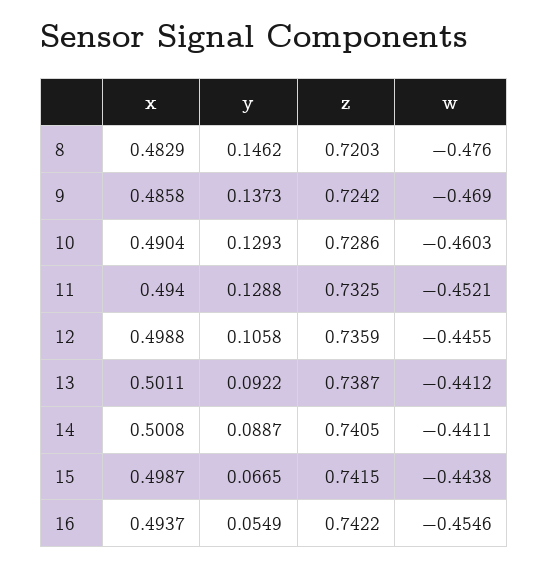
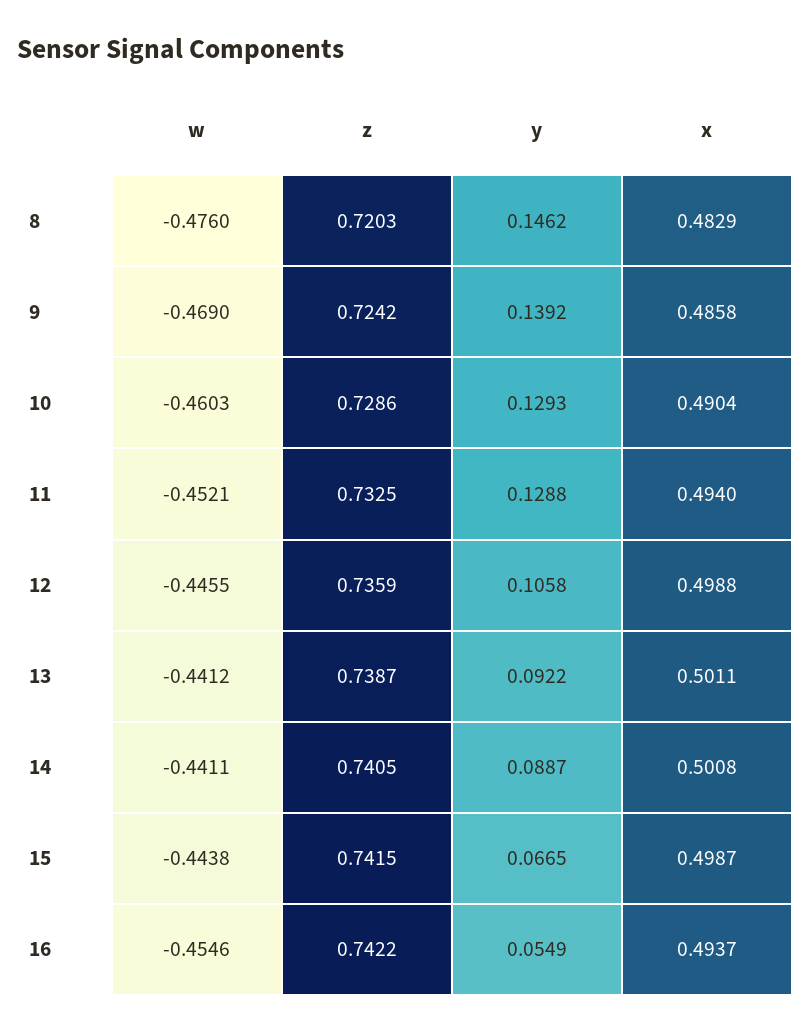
  {
    "x": {
      "8": 0.4829,
      "9": 0.4858,
      "10": 0.4904,
      "11": 0.494,
      "12": 0.4988,
      "13": 0.5011,
      "14": 0.5008,
      "15": 0.4987,
      "16": 0.4937
    },
    "y": {
      "8": 0.1462,
-     "9": 0.1373,
+     "9": 0.1392,
      "10": 0.1293,
      "11": 0.1288,
      "12": 0.1058,
      "13": 0.0922,
      "14": 0.0887,
      "15": 0.0665,
      "16": 0.0549
    },
    "z": {
      "8": 0.7203,
      "9": 0.7242,
      "10": 0.7286,
      "11": 0.7325,
      "12": 0.7359,
      "13": 0.7387,
      "14": 0.7405,
      "15": 0.7415,
      "16": 0.7422
    },
    "w": {
      "8": -0.476,
      "9": -0.469,
      "10": -0.4603,
      "11": -0.4521,
      "12": -0.4455,
      "13": -0.4412,
      "14": -0.4411,
      "15": -0.4438,
      "16": -0.4546
    }
  }

